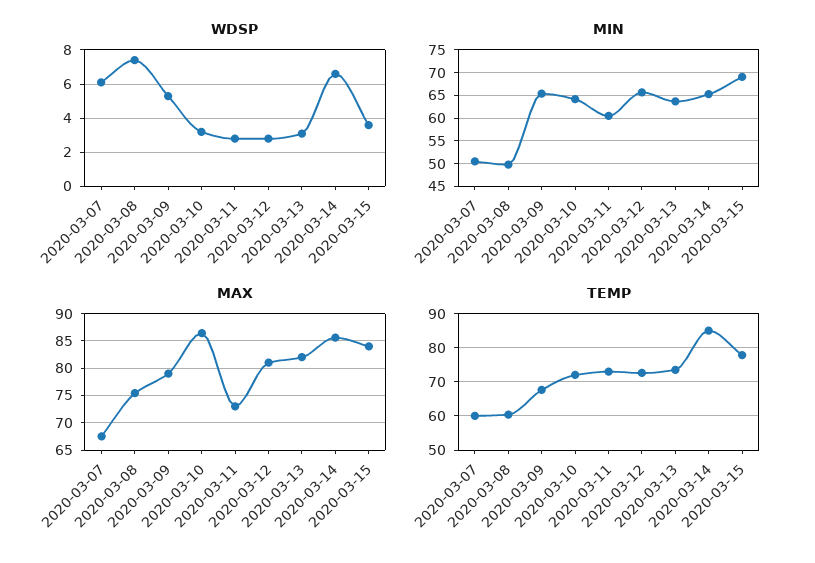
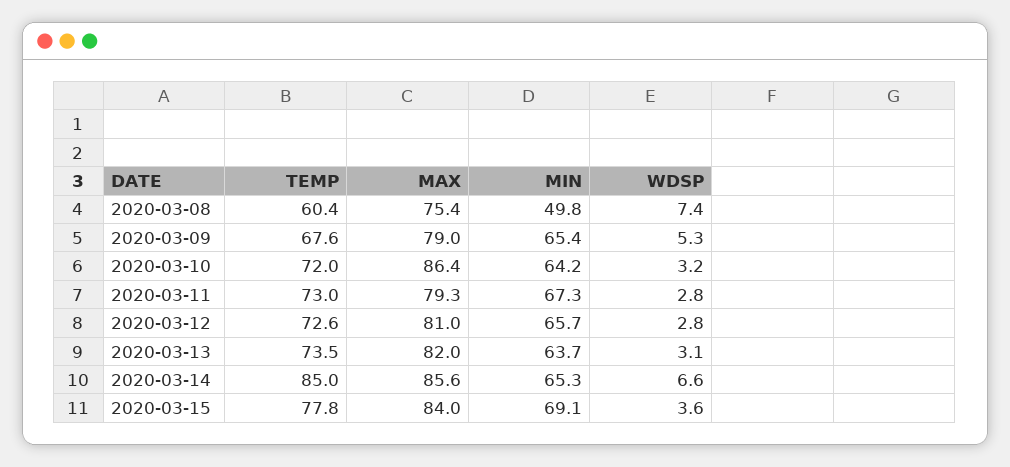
  {
    "WDSP": {
-     "2020-03-07": 6,
      "2020-03-08": 7.4,
      "2020-03-09": 5.3,
      "2020-03-10": 3.2,
      "2020-03-11": 2.8,
      "2020-03-12": 2.8,
      "2020-03-13": 3.1,
      "2020-03-14": 6.6,
      "2020-03-15": 3.6
    },
    "MIN": {
-     "2020-03-07": 50,
      "2020-03-08": 49.8,
      "2020-03-09": 65.4,
      "2020-03-10": 64.2,
-     "2020-03-11": 60,
+     "2020-03-11": 67.3,
      "2020-03-12": 65.7,
      "2020-03-13": 63.7,
      "2020-03-14": 65.3,
      "2020-03-15": 69.1
    },
    "MAX": {
-     "2020-03-07": 67.5,
      "2020-03-08": 75.4,
      "2020-03-09": 79,
      "2020-03-10": 86.4,
-     "2020-03-11": 72.5,
+     "2020-03-11": 79.3,
      "2020-03-12": 81,
      "2020-03-13": 82,
      "2020-03-14": 85.6,
      "2020-03-15": 84
    },
    "TEMP": {
-     "2020-03-07": 60,
      "2020-03-08": 60.4,
      "2020-03-09": 67.6,
      "2020-03-10": 72,
      "2020-03-11": 73,
      "2020-03-12": 72.6,
      "2020-03-13": 73.5,
      "2020-03-14": 85,
      "2020-03-15": 77.8
    }
  }

